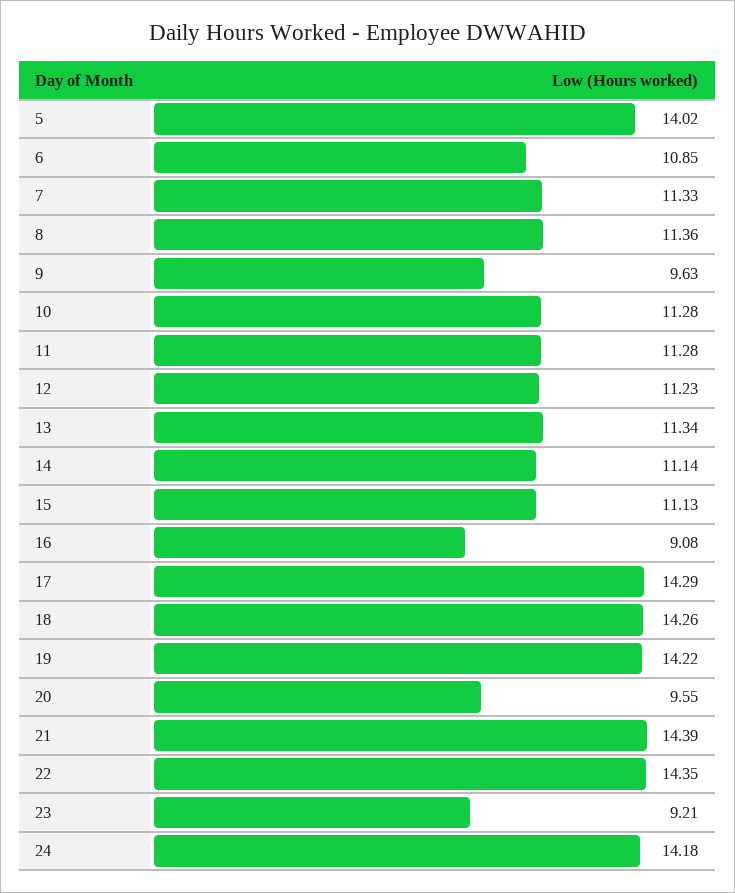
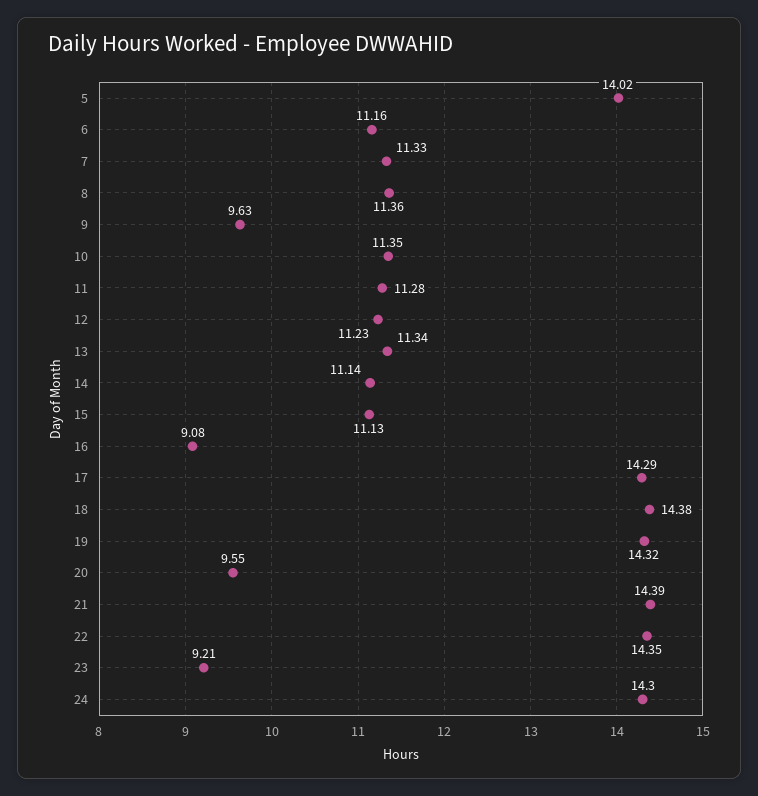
  {
    "5": 14.02,
-   "6": 10.85,
+   "6": 11.16,
    "7": 11.33,
    "8": 11.36,
    "9": 9.63,
-   "10": 11.28,
+   "10": 11.35,
    "11": 11.28,
    "12": 11.23,
    "13": 11.34,
    "14": 11.14,
    "15": 11.13,
    "16": 9.08,
    "17": 14.29,
-   "18": 14.26,
+   "18": 14.38,
-   "19": 14.22,
+   "19": 14.32,
    "20": 9.55,
    "21": 14.39,
    "22": 14.35,
    "23": 9.21,
-   "24": 14.18
+   "24": 14.3
  }

